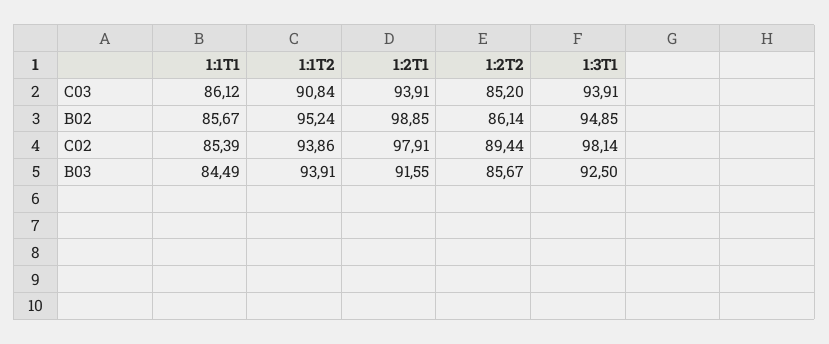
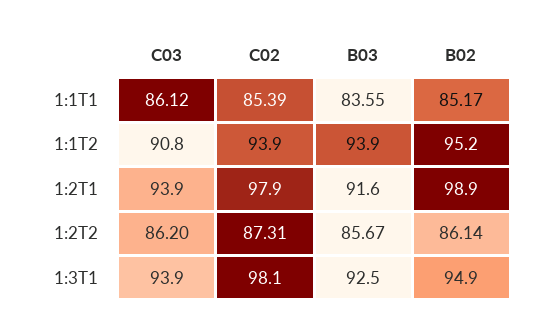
  {
    "1:1T1": {
      "C03": 86.12,
-     "B02": 85.67,
+     "B02": 85.17,
      "C02": 85.39,
-     "B03": 84.49
+     "B03": 83.55
    },
    "1:1T2": {
      "C03": 90.84,
      "B02": 95.24,
      "C02": 93.86,
      "B03": 93.91
    },
    "1:2T1": {
      "C03": 93.91,
      "B02": 98.85,
      "C02": 97.91,
      "B03": 91.55
    },
    "1:2T2": {
-     "C03": 85.2,
+     "C03": 86.2,
      "B02": 86.14,
-     "C02": 89.44,
+     "C02": 87.31,
      "B03": 85.67
    },
    "1:3T1": {
      "C03": 93.91,
      "B02": 94.85,
      "C02": 98.14,
      "B03": 92.5
    }
  }

